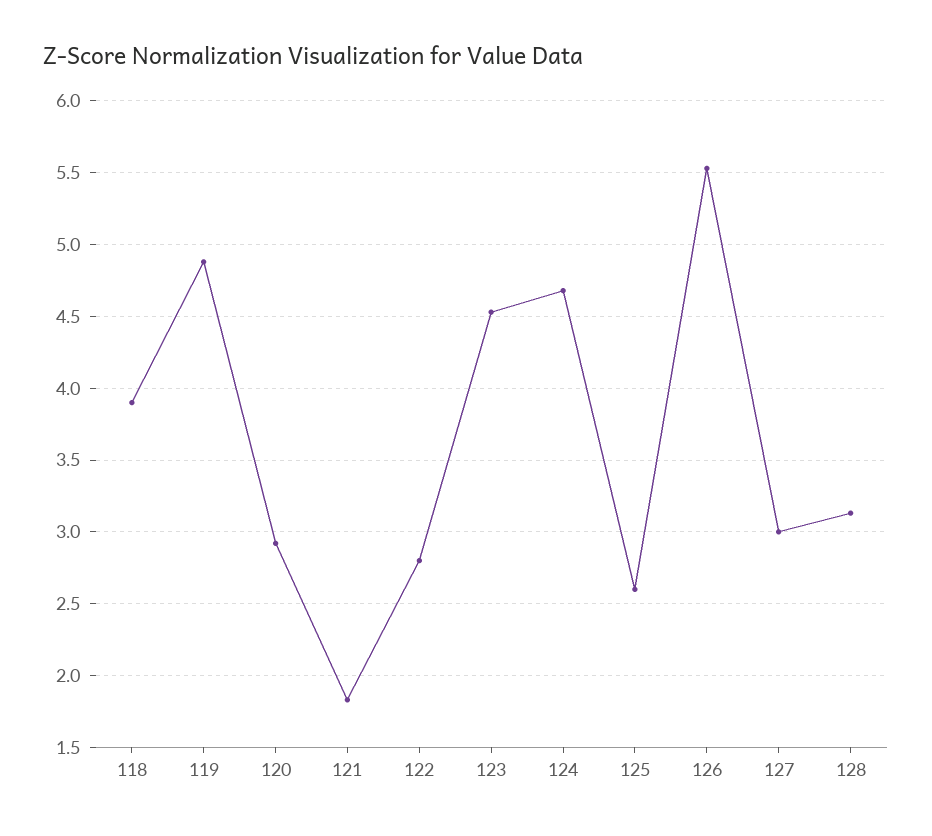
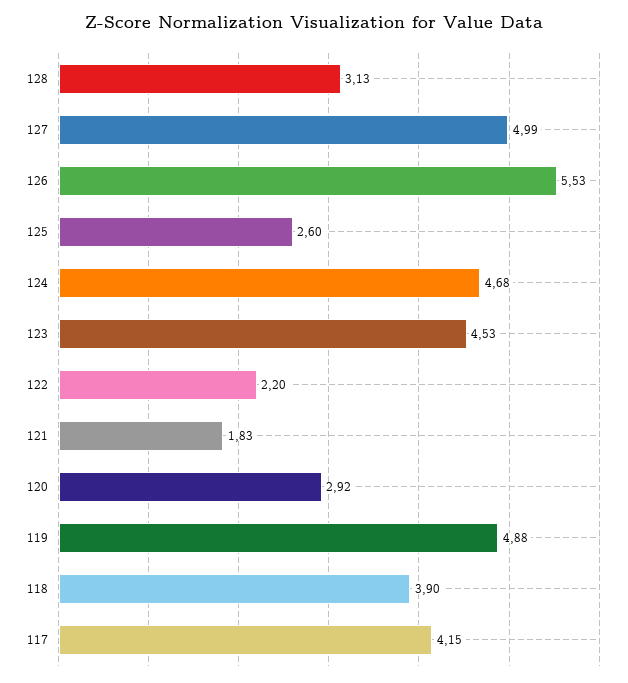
  {
    "118": 3.9,
    "119": 4.88,
    "120": 2.92,
    "121": 1.83,
-   "122": 2.8,
+   "122": 2.2,
    "123": 4.53,
    "124": 4.68,
    "125": 2.6,
    "126": 5.53,
-   "127": 3,
+   "127": 4.99,
-   "128": 3.13
+   "128": 3.13,
+   "117": 4.15
  }

